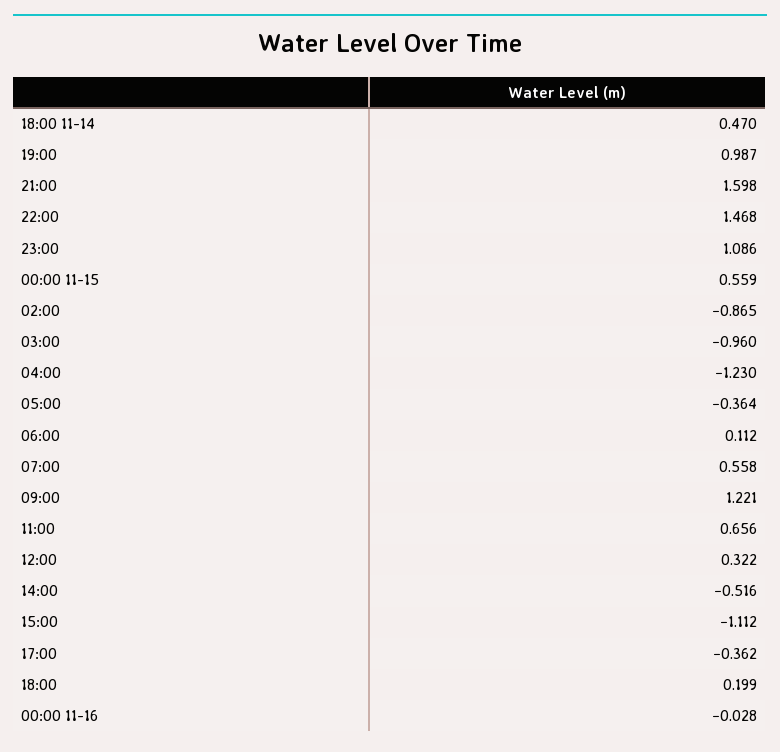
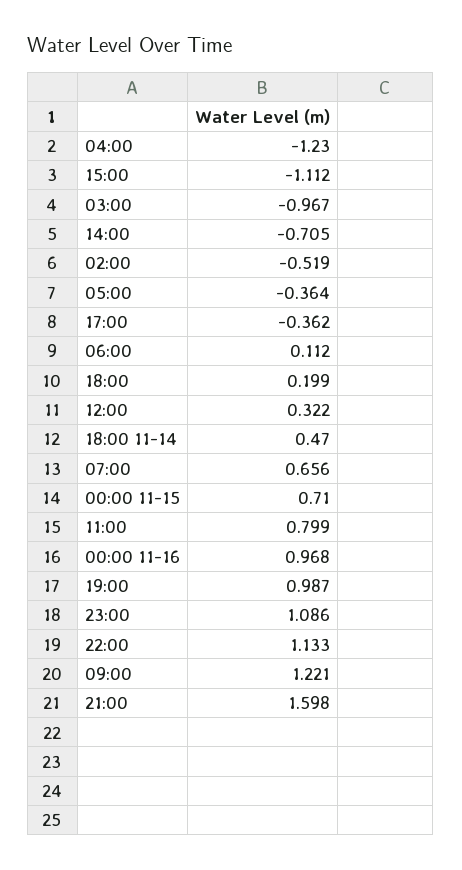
  {
    "18:00 11-14": 0.47,
    "19:00": 0.987,
    "21:00": 1.598,
-   "22:00": 1.468,
+   "22:00": 1.133,
    "23:00": 1.086,
-   "00:00 11-15": 0.559,
+   "00:00 11-15": 0.71,
-   "02:00": -0.865,
+   "02:00": -0.519,
-   "03:00": -0.96,
+   "03:00": -0.967,
    "04:00": -1.23,
    "05:00": -0.364,
    "06:00": 0.112,
-   "07:00": 0.558,
+   "07:00": 0.656,
    "09:00": 1.221,
-   "11:00": 0.656,
+   "11:00": 0.799,
    "12:00": 0.322,
-   "14:00": -0.516,
+   "14:00": -0.705,
    "15:00": -1.112,
    "17:00": -0.362,
    "18:00": 0.199,
-   "00:00 11-16": -0.028
+   "00:00 11-16": 0.968
  }

